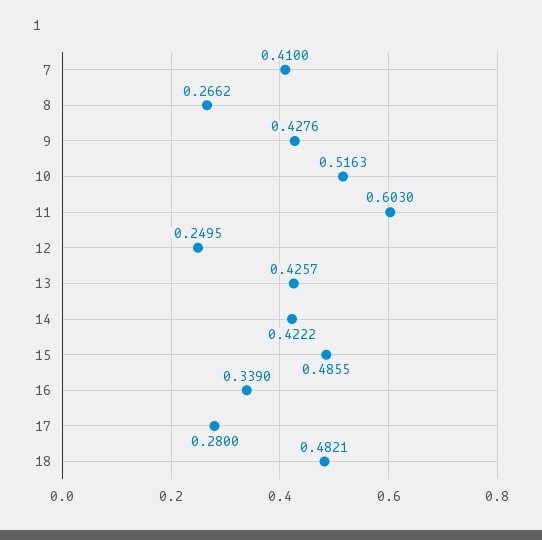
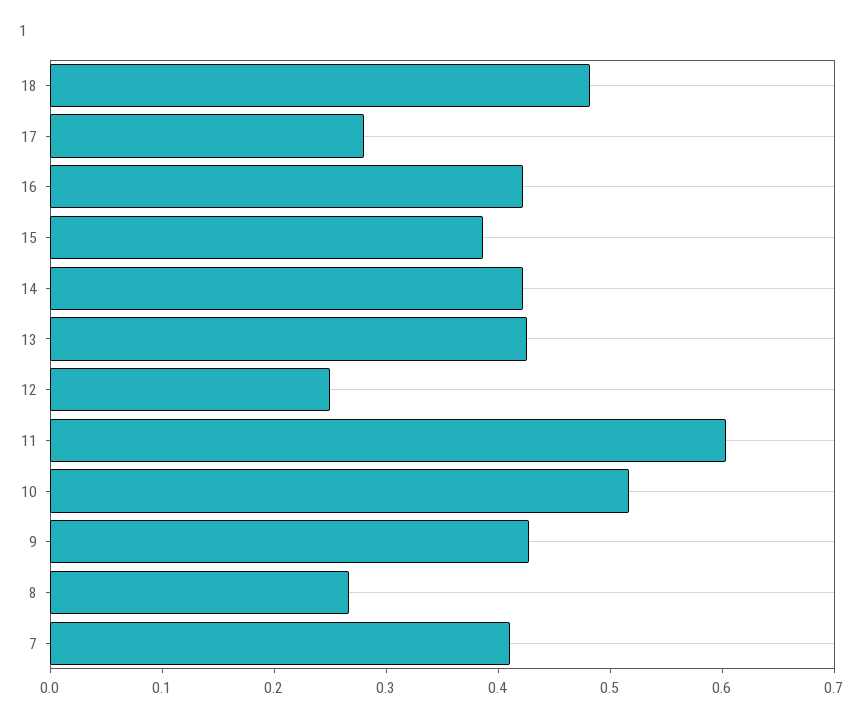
  {
    "7": 0.41,
    "8": 0.2662,
    "9": 0.4276,
    "10": 0.5163,
    "11": 0.603,
    "12": 0.2495,
    "13": 0.4257,
    "14": 0.4222,
-   "15": 0.4855,
+   "15": 0.38,
-   "16": 0.339,
+   "16": 0.42,
    "17": 0.28,
    "18": 0.4821
  }

